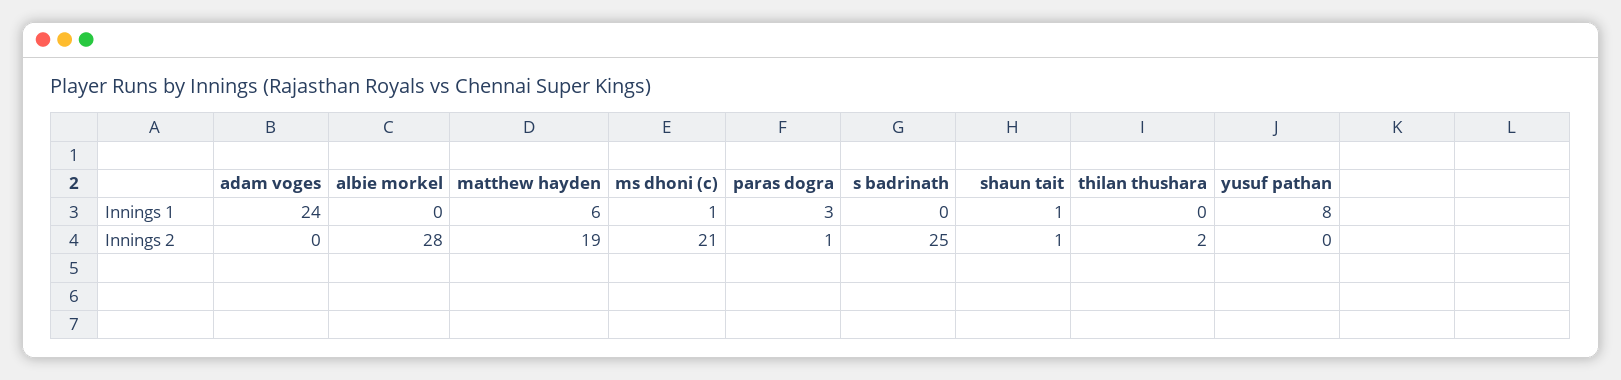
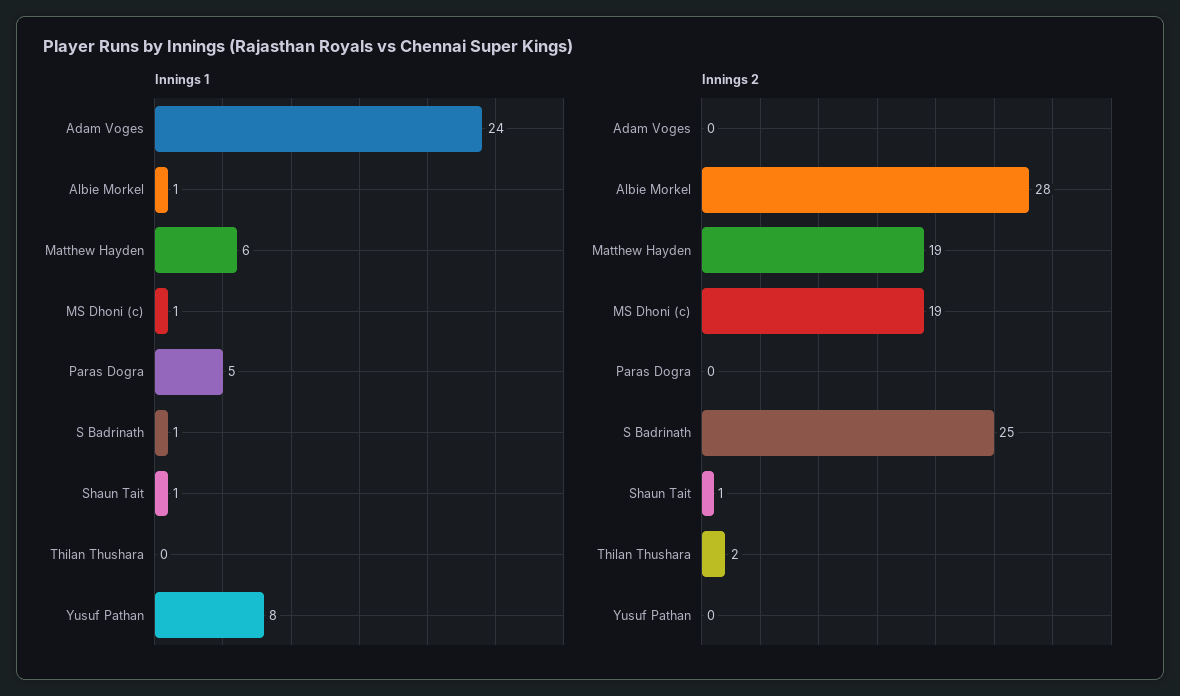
  {
    "Innings 1": {
      "adam voges": 24,
-     "albie morkel": 0,
+     "albie morkel": 1,
      "matthew hayden": 6,
      "ms dhoni (c)": 1,
-     "paras dogra": 3,
+     "paras dogra": 5,
-     "s badrinath": 0,
+     "s badrinath": 1,
      "shaun tait": 1,
      "thilan thushara": 0,
      "yusuf pathan": 8
    },
    "Innings 2": {
      "adam voges": 0,
      "albie morkel": 28,
      "matthew hayden": 19,
-     "ms dhoni (c)": 21,
+     "ms dhoni (c)": 19,
-     "paras dogra": 1,
+     "paras dogra": 0,
      "s badrinath": 25,
      "shaun tait": 1,
      "thilan thushara": 2,
      "yusuf pathan": 0
    }
  }

